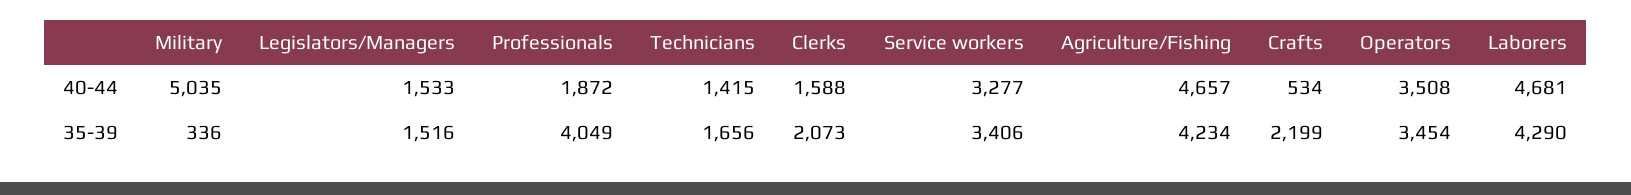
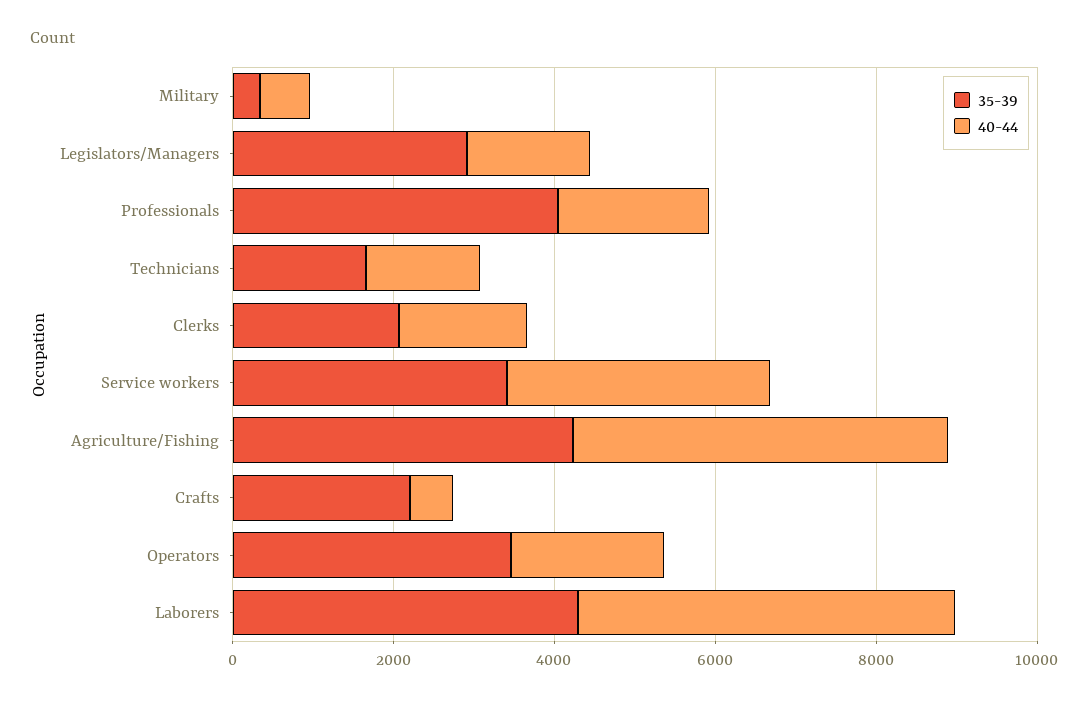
  {
    "40-44": {
-     "Military": 5035,
+     "Military": 500,
      "Legislators/Managers": 1533,
      "Professionals": 1872,
      "Technicians": 1415,
      "Clerks": 1588,
      "Service workers": 3277,
      "Agriculture/Fishing": 4657,
      "Crafts": 534,
-     "Operators": 3508,
+     "Operators": 2000,
      "Laborers": 4681
    },
    "35-39": {
      "Military": 336,
-     "Legislators/Managers": 1516,
+     "Legislators/Managers": 3000,
      "Professionals": 4049,
      "Technicians": 1656,
      "Clerks": 2073,
      "Service workers": 3406,
      "Agriculture/Fishing": 4234,
      "Crafts": 2199,
      "Operators": 3454,
      "Laborers": 4290
    }
  }

